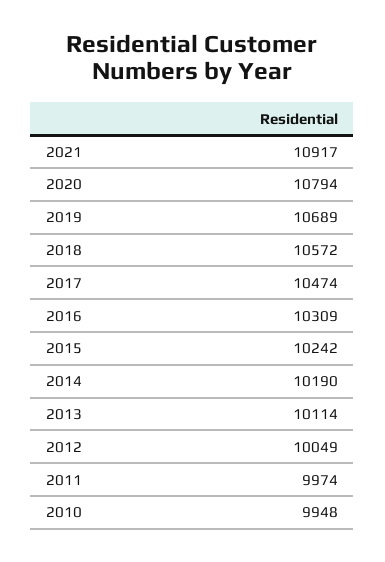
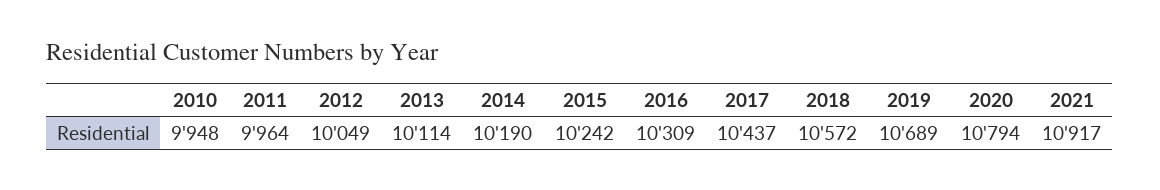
  {
    "2021": 10917,
    "2020": 10794,
    "2019": 10689,
    "2018": 10572,
-   "2017": 10474,
+   "2017": 10437,
    "2016": 10309,
    "2015": 10242,
    "2014": 10190,
    "2013": 10114,
    "2012": 10049,
-   "2011": 9974,
+   "2011": 9964,
    "2010": 9948
  }

